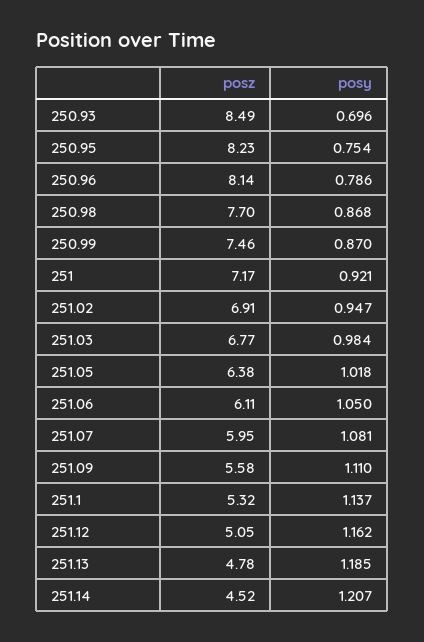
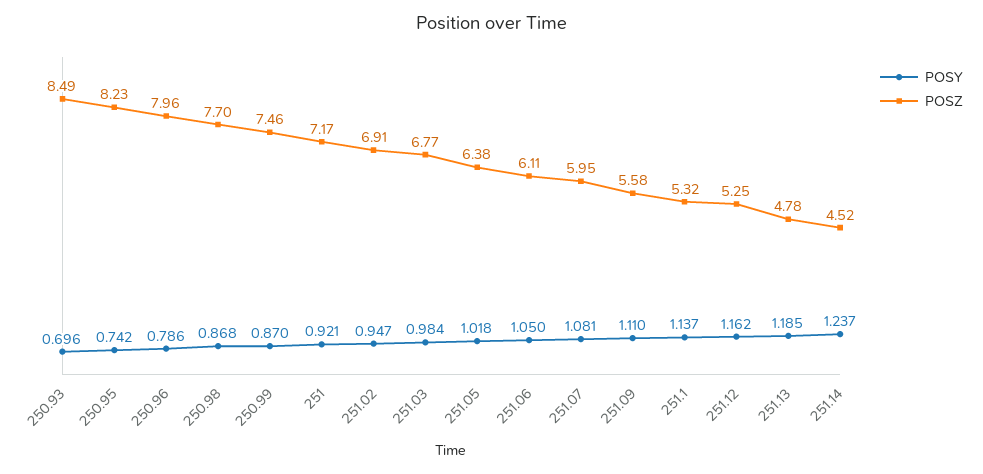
  {
    "posz": {
      "250.93": 8.49,
      "250.95": 8.23,
-     "250.96": 8.14,
+     "250.96": 7.96,
      "250.98": 7.7,
      "250.99": 7.46,
      "251": 7.17,
      "251.02": 6.91,
      "251.03": 6.77,
      "251.05": 6.38,
      "251.06": 6.11,
      "251.07": 5.95,
      "251.09": 5.58,
      "251.1": 5.32,
-     "251.12": 5.05,
+     "251.12": 5.25,
      "251.13": 4.78,
      "251.14": 4.52
    },
    "posy": {
      "250.93": 0.696,
-     "250.95": 0.754,
+     "250.95": 0.742,
      "250.96": 0.786,
      "250.98": 0.868,
      "250.99": 0.87,
      "251": 0.921,
      "251.02": 0.947,
      "251.03": 0.984,
      "251.05": 1.018,
      "251.06": 1.05,
      "251.07": 1.081,
      "251.09": 1.11,
      "251.1": 1.137,
      "251.12": 1.162,
      "251.13": 1.185,
-     "251.14": 1.207
+     "251.14": 1.237
    }
  }

